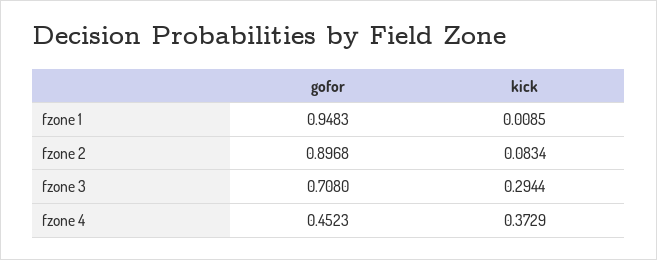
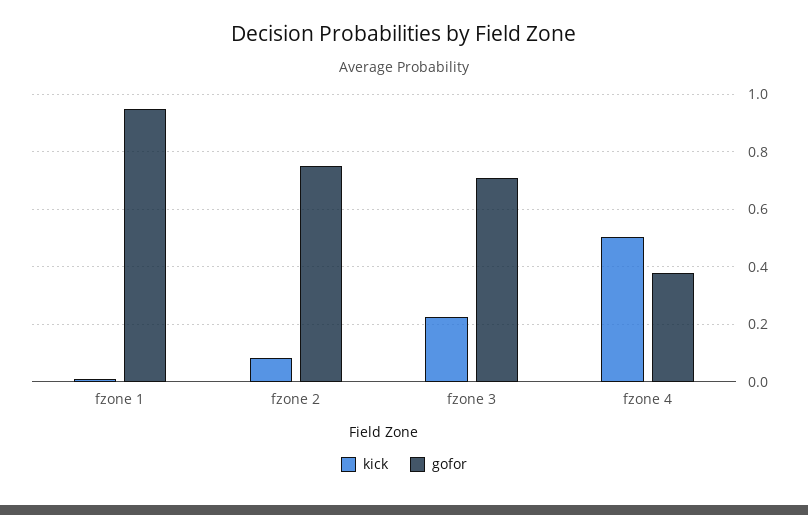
  {
    "gofor": {
      "fzone 1": 0.9483,
-     "fzone 2": 0.8968,
+     "fzone 2": 0.75,
      "fzone 3": 0.708,
-     "fzone 4": 0.4523
+     "fzone 4": 0.375
    },
    "kick": {
      "fzone 1": 0.0085,
      "fzone 2": 0.0834,
-     "fzone 3": 0.2944,
+     "fzone 3": 0.225,
-     "fzone 4": 0.3729
+     "fzone 4": 0.5
    }
  }

